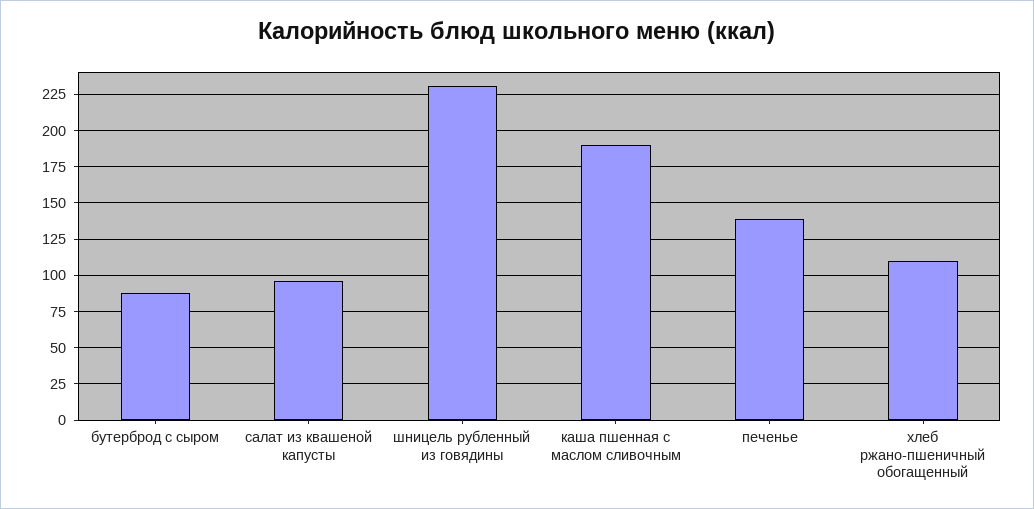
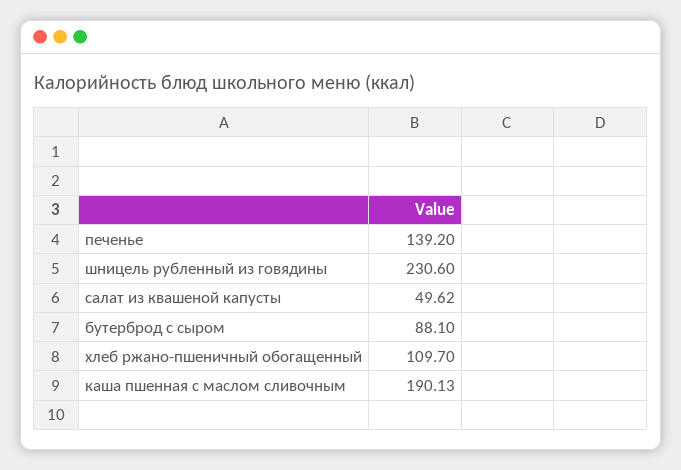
  {
    "бутерброд с сыром": 88.1,
-   "салат из квашеной капусты": 95,
+   "салат из квашеной капусты": 49.62,
    "шницель рубленный из говядины": 230.6,
    "каша пшенная с маслом сливочным": 190.13,
    "печенье": 139.2,
    "хлеб ржано-пшеничный обогащенный": 109.7
  }

